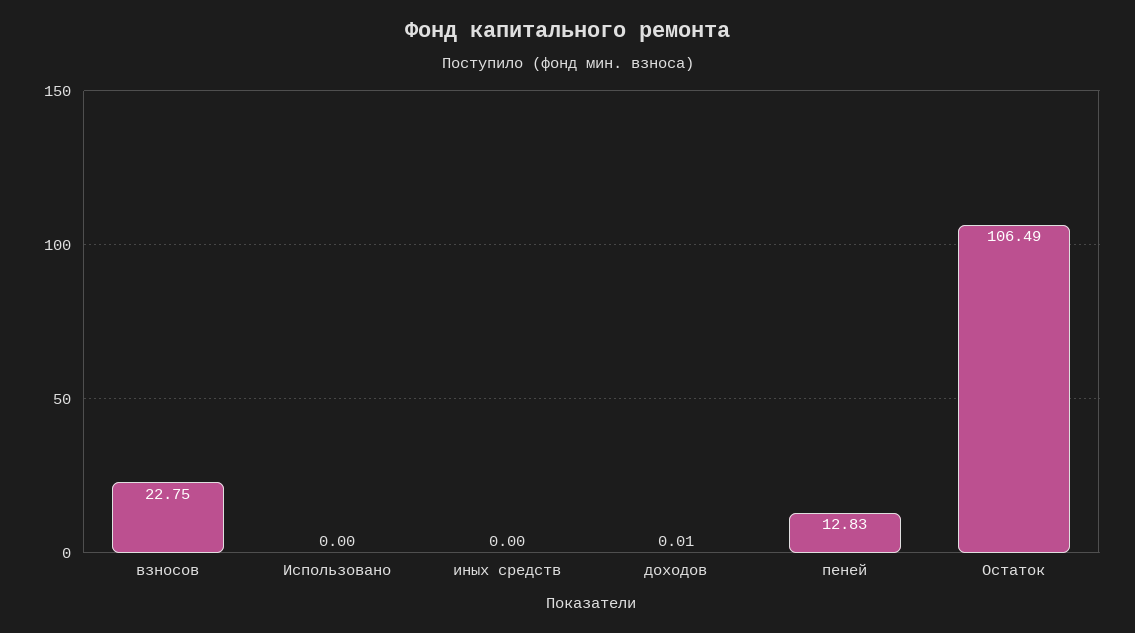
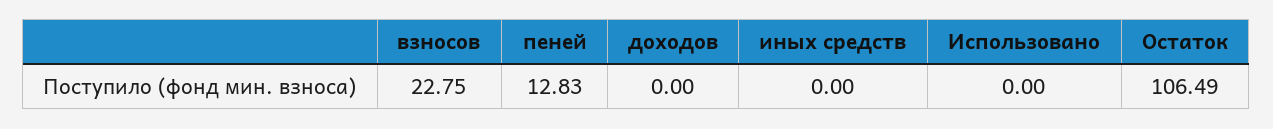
  {
    "взносов": 22.75,
    "Использовано": 0,
    "иных средств": 0,
-   "доходов": 0.01,
+   "доходов": 0,
    "пеней": 12.83,
    "Остаток": 106.49
  }

